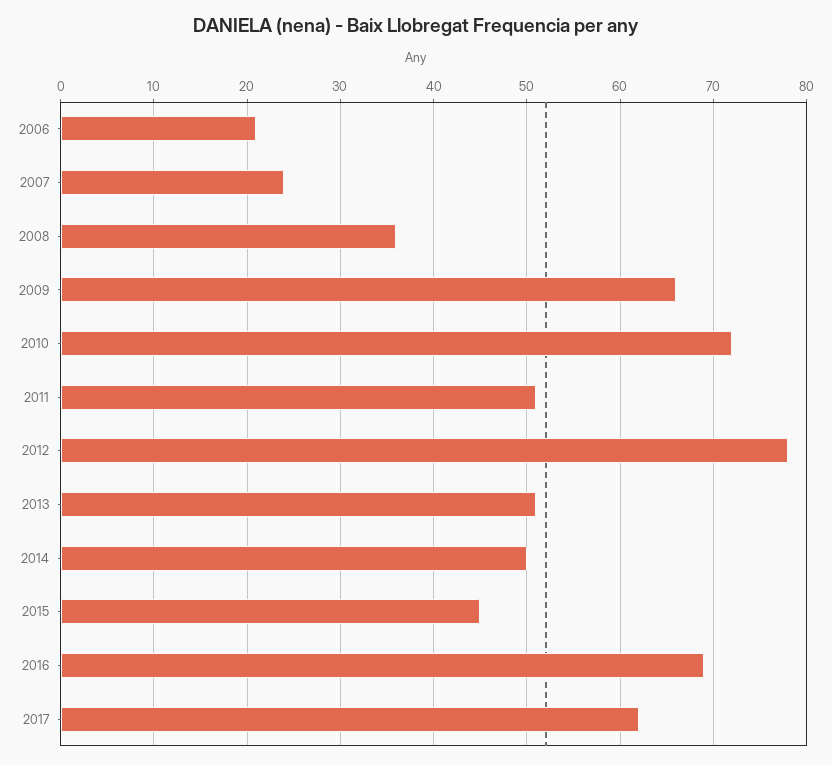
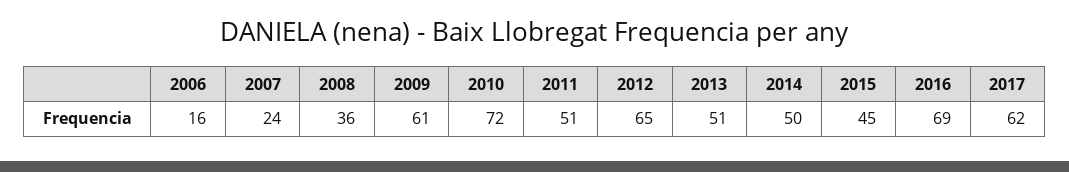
  {
-   "2006": 21,
+   "2006": 16,
    "2007": 24,
    "2008": 36,
-   "2009": 66,
+   "2009": 61,
    "2010": 72,
    "2011": 51,
-   "2012": 78,
+   "2012": 65,
    "2013": 51,
    "2014": 50,
    "2015": 45,
    "2016": 69,
    "2017": 62
  }

